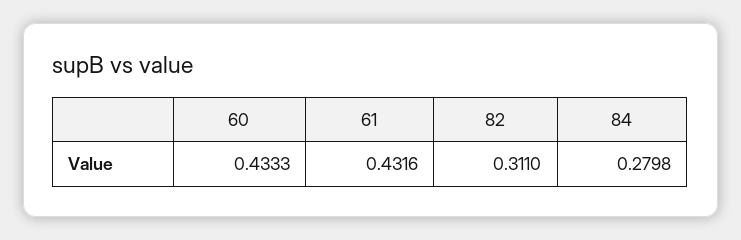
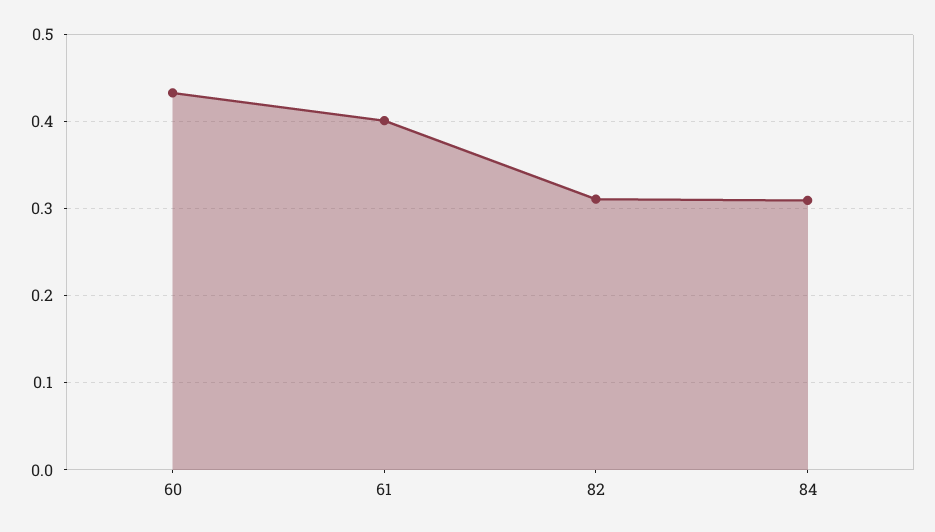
  {
    "60": 0.4333,
-   "61": 0.4316,
+   "61": 0.4,
    "82": 0.311,
-   "84": 0.2798
+   "84": 0.31
  }

